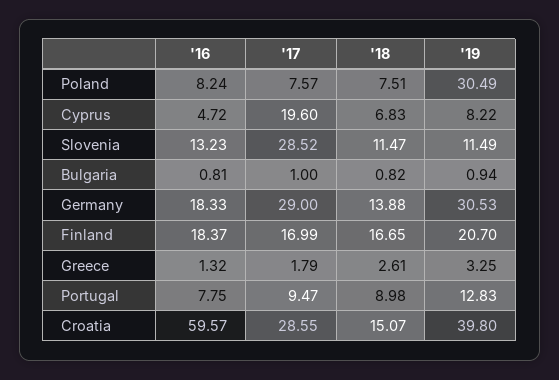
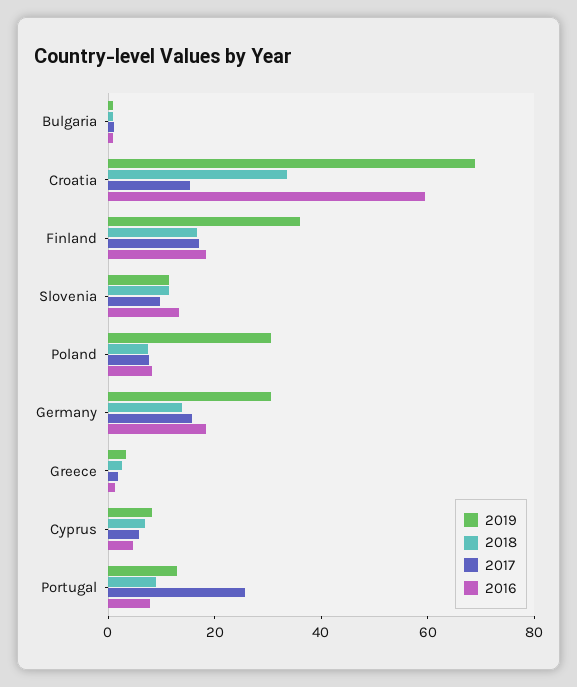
  {
    "'16": {
      "Poland": 8.24,
      "Cyprus": 4.72,
      "Slovenia": 13.23,
      "Bulgaria": 0.81,
      "Germany": 18.33,
      "Finland": 18.37,
      "Greece": 1.32,
      "Portugal": 7.75,
      "Croatia": 59.57
    },
    "'17": {
      "Poland": 7.57,
-     "Cyprus": 19.6,
+     "Cyprus": 5,
-     "Slovenia": 28.52,
+     "Slovenia": 10,
      "Bulgaria": 1,
-     "Germany": 29,
+     "Germany": 15,
      "Finland": 16.99,
      "Greece": 1.79,
-     "Portugal": 9.47,
+     "Portugal": 25,
-     "Croatia": 28.55
+     "Croatia": 15
    },
    "'18": {
      "Poland": 7.51,
      "Cyprus": 6.83,
      "Slovenia": 11.47,
      "Bulgaria": 0.82,
      "Germany": 13.88,
      "Finland": 16.65,
      "Greece": 2.61,
      "Portugal": 8.98,
-     "Croatia": 15.07
+     "Croatia": 35
    },
    "'19": {
      "Poland": 30.49,
      "Cyprus": 8.22,
      "Slovenia": 11.49,
      "Bulgaria": 0.94,
      "Germany": 30.53,
-     "Finland": 20.7,
+     "Finland": 35,
      "Greece": 3.25,
      "Portugal": 12.83,
-     "Croatia": 39.8
+     "Croatia": 70
    }
  }

